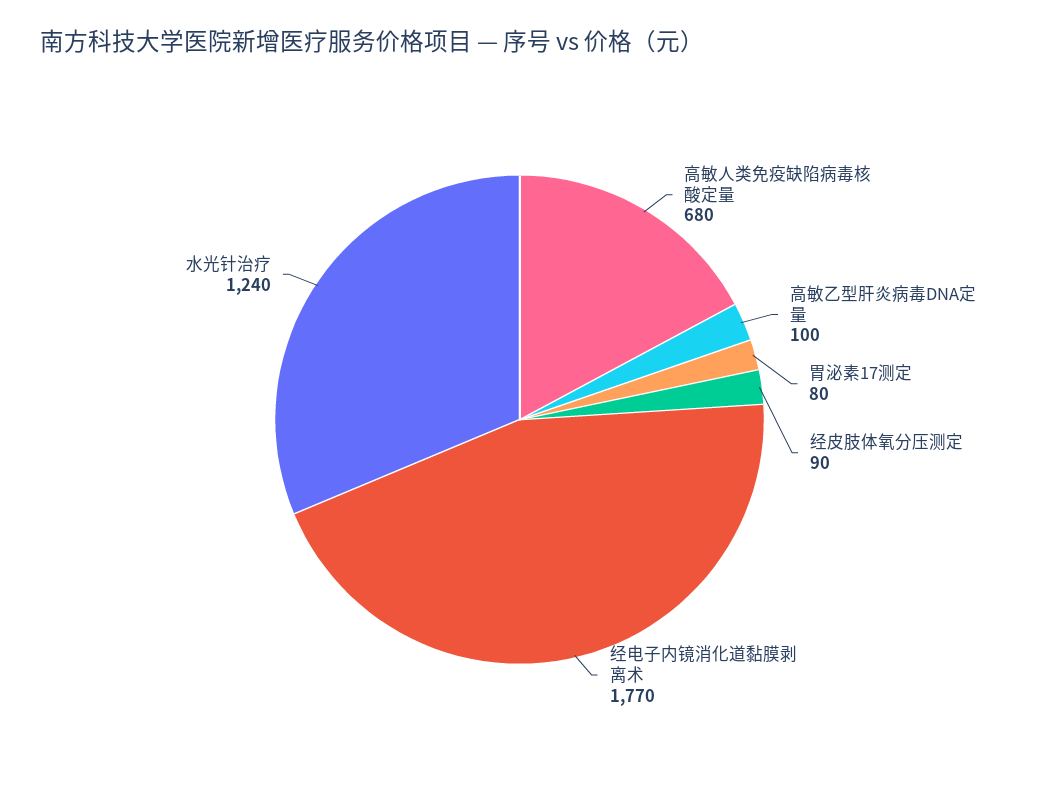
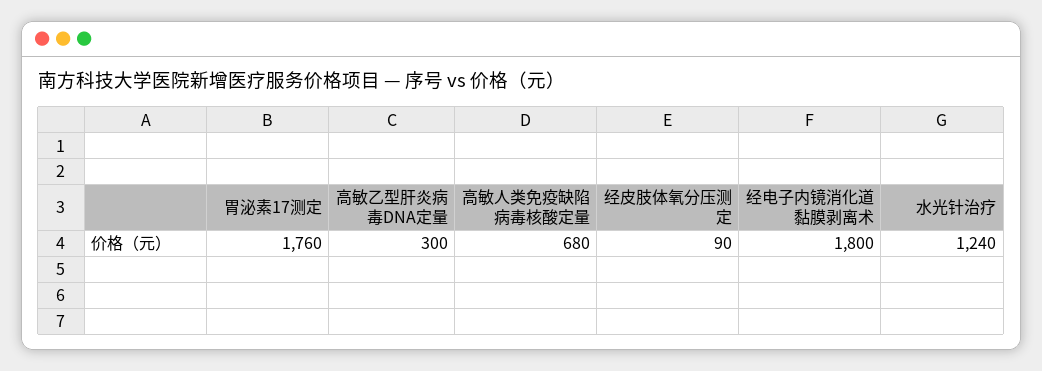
  {
    "高敏人类免疫缺陷病毒核酸定量": 680,
-   "高敏乙型肝炎病毒DNA定量": 100,
+   "高敏乙型肝炎病毒DNA定量": 300,
-   "胃泌素17测定": 80,
+   "胃泌素17测定": 1760,
    "经皮肢体氧分压测定": 90,
-   "经电子内镜消化道黏膜剥离术": 1770,
+   "经电子内镜消化道黏膜剥离术": 1800,
    "水光针治疗": 1240
  }

